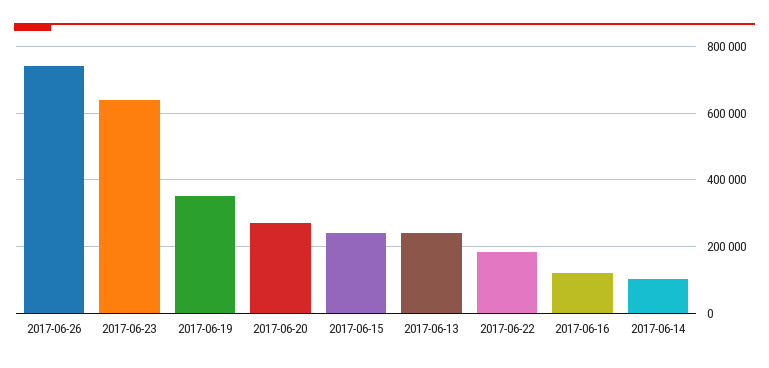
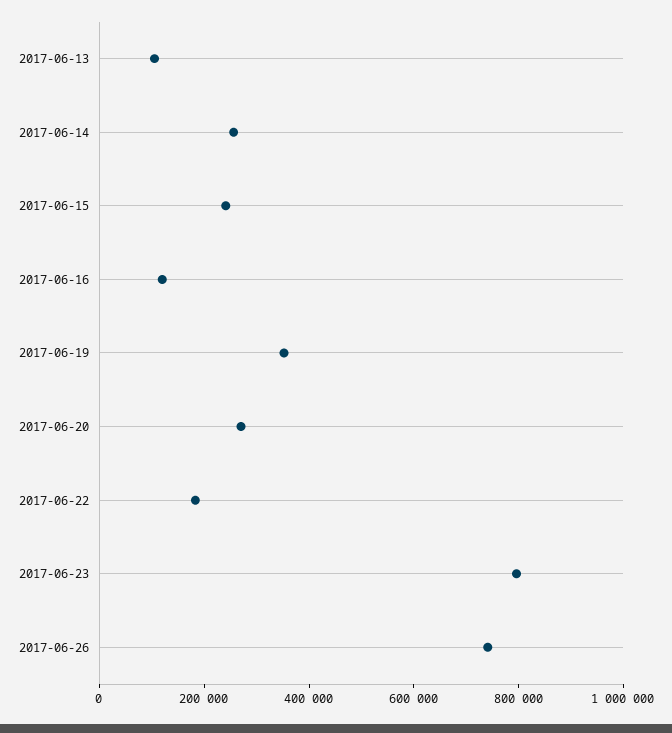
  {
    "2017-06-26": 740000,
-   "2017-06-23": 640000,
+   "2017-06-23": 800000,
    "2017-06-19": 360000,
    "2017-06-20": 280000,
    "2017-06-15": 240000,
-   "2017-06-13": 240000,
+   "2017-06-13": 100000,
    "2017-06-22": 180000,
    "2017-06-16": 120000,
-   "2017-06-14": 100000
+   "2017-06-14": 250000
  }

